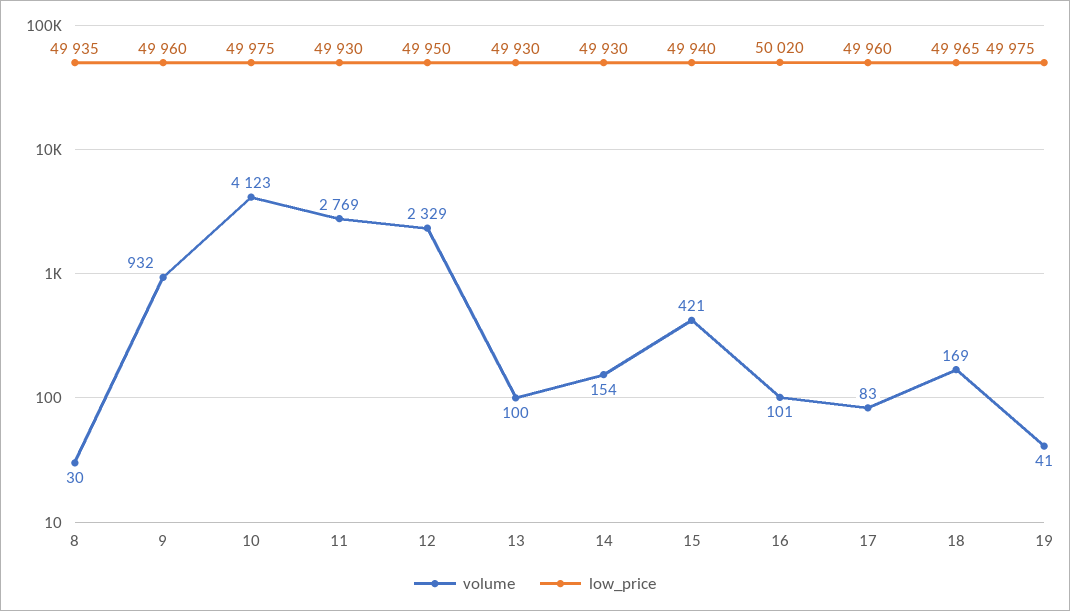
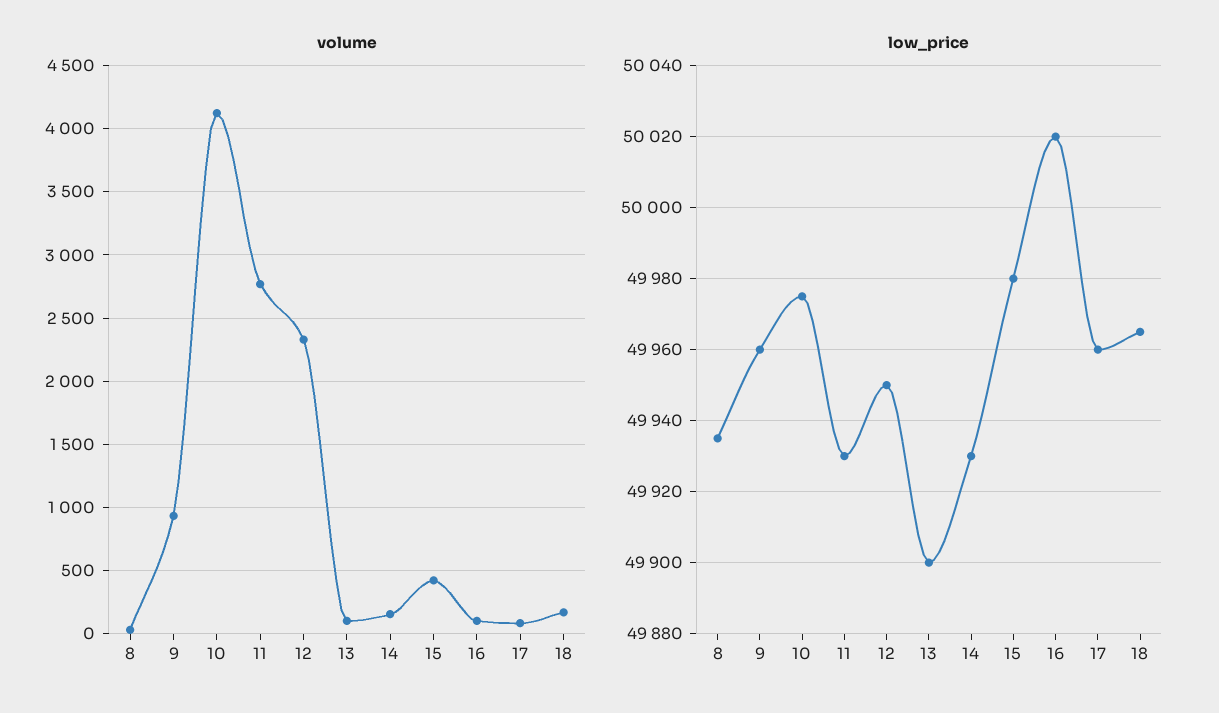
  {
    "volume": {
      "8": 30,
      "9": 932,
      "10": 4123,
      "11": 2769,
      "12": 2329,
      "13": 100,
      "14": 154,
      "15": 421,
      "16": 101,
      "17": 83,
-     "18": 169,
+     "18": 169
-     "19": 41
    },
    "low_price": {
      "8": 49935,
      "9": 49960,
      "10": 49975,
      "11": 49930,
      "12": 49950,
-     "13": 49930,
+     "13": 49900,
      "14": 49930,
-     "15": 49940,
+     "15": 49980,
      "16": 50020,
      "17": 49960,
-     "18": 49965,
+     "18": 49965
-     "19": 49975
    }
  }

